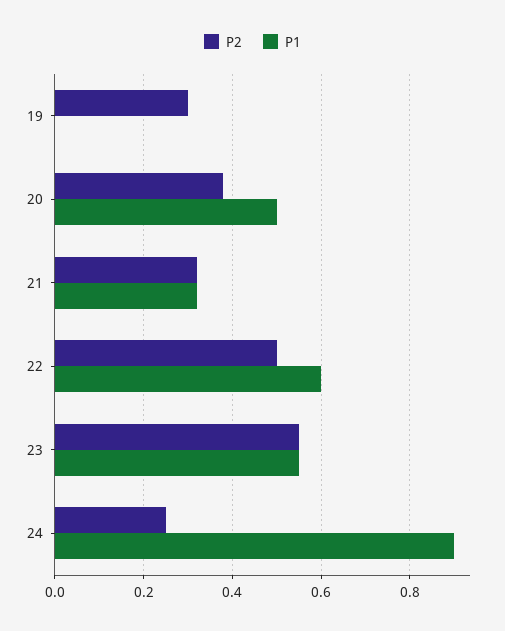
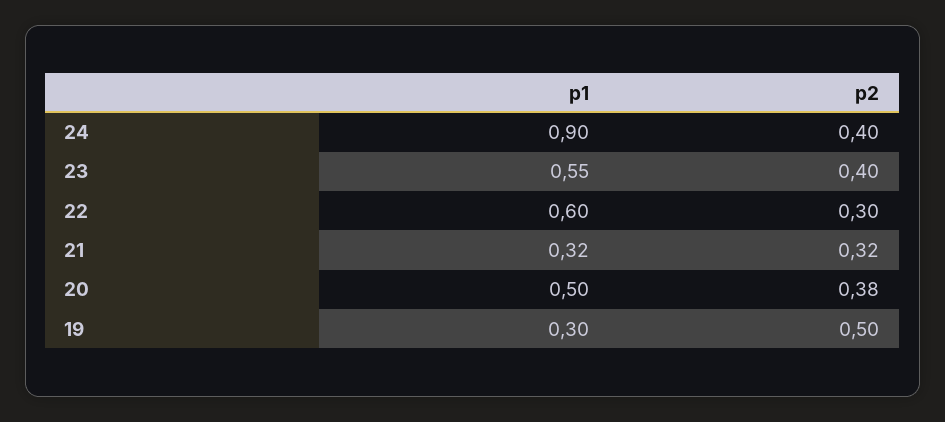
  {
    "P2": {
-     "19": 0.3,
+     "19": 0.5,
      "20": 0.38,
      "21": 0.32,
-     "22": 0.5,
+     "22": 0.3,
-     "23": 0.55,
+     "23": 0.4,
-     "24": 0.25
+     "24": 0.4
    },
    "P1": {
-     "19": 0,
+     "19": 0.3,
      "20": 0.5,
      "21": 0.32,
      "22": 0.6,
      "23": 0.55,
      "24": 0.9
    }
  }

